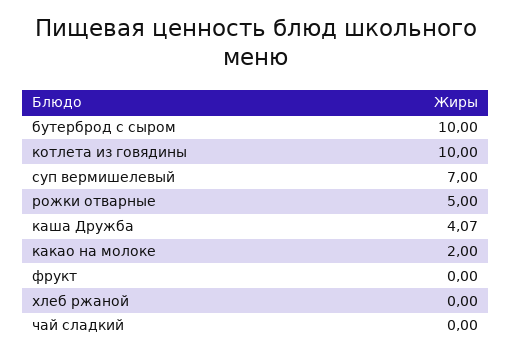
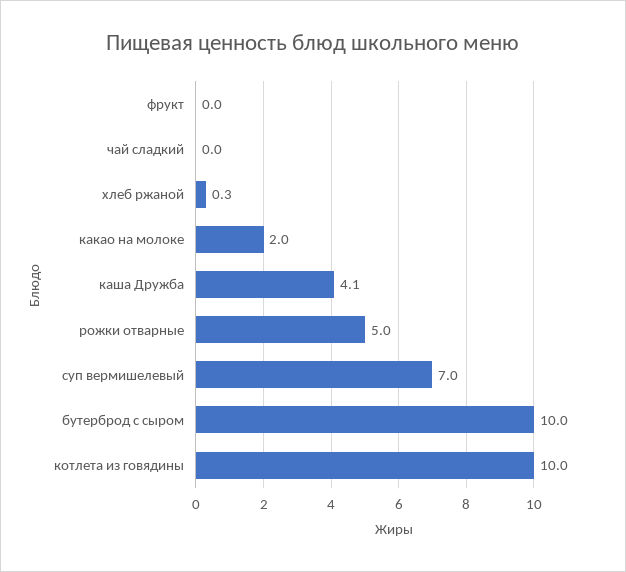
  {
    "бутерброд с сыром": 10,
    "котлета из говядины": 10,
    "суп вермишелевый": 7,
    "рожки отварные": 5,
    "каша Дружба": 4.07,
    "какао на молоке": 2,
    "фрукт": 0,
-   "хлеб ржаной": 0,
+   "хлеб ржаной": 0.3,
    "чай сладкий": 0
  }

